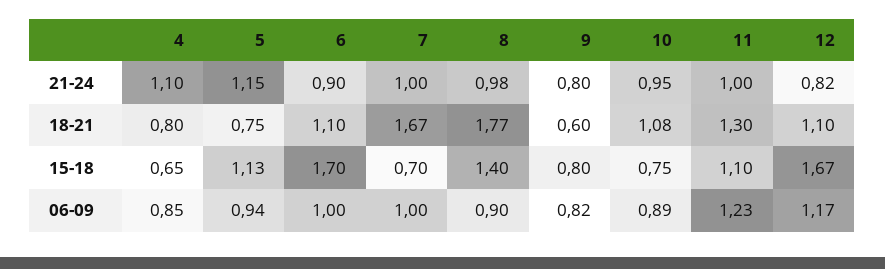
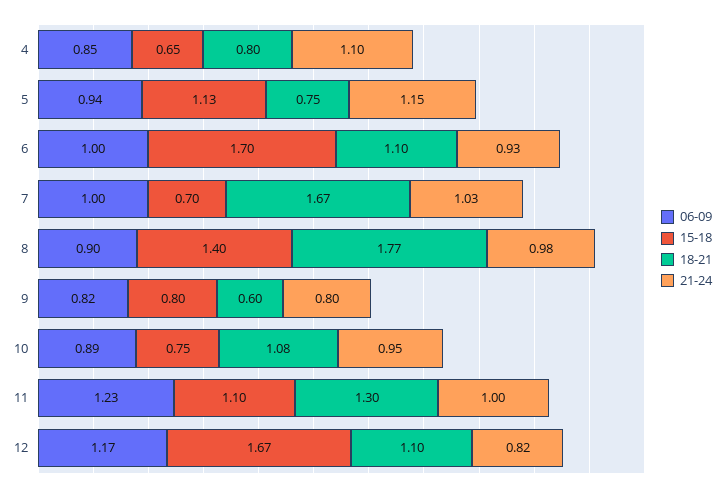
  {
    "21-24": {
      "4": 1.1,
      "5": 1.15,
-     "6": 0.9,
+     "6": 0.93,
-     "7": 1,
+     "7": 1.03,
      "8": 0.98,
      "9": 0.8,
      "10": 0.95,
      "11": 1,
      "12": 0.82
    },
    "18-21": {
      "4": 0.8,
      "5": 0.75,
      "6": 1.1,
      "7": 1.67,
      "8": 1.77,
      "9": 0.6,
      "10": 1.08,
      "11": 1.3,
      "12": 1.1
    },
    "15-18": {
      "4": 0.65,
      "5": 1.13,
      "6": 1.7,
      "7": 0.7,
      "8": 1.4,
      "9": 0.8,
      "10": 0.75,
      "11": 1.1,
      "12": 1.67
    },
    "06-09": {
      "4": 0.85,
      "5": 0.94,
      "6": 1,
      "7": 1,
      "8": 0.9,
      "9": 0.82,
      "10": 0.89,
      "11": 1.23,
      "12": 1.17
    }
  }

